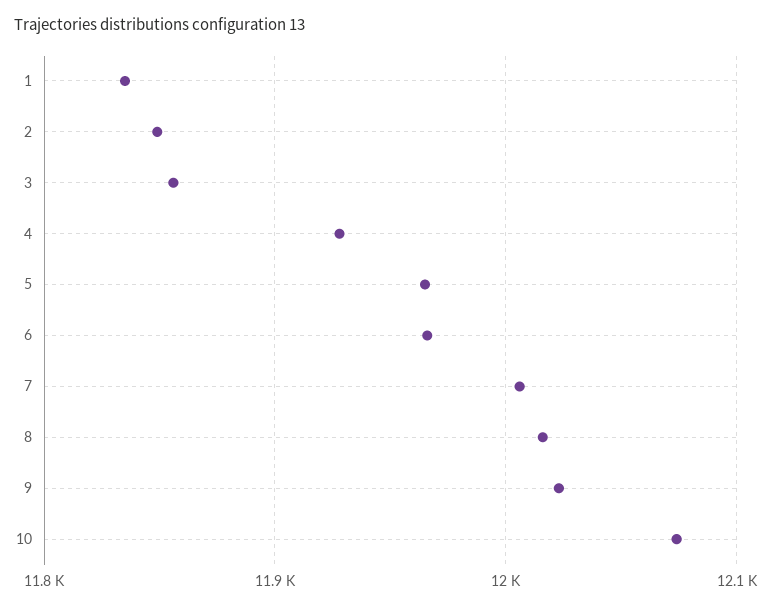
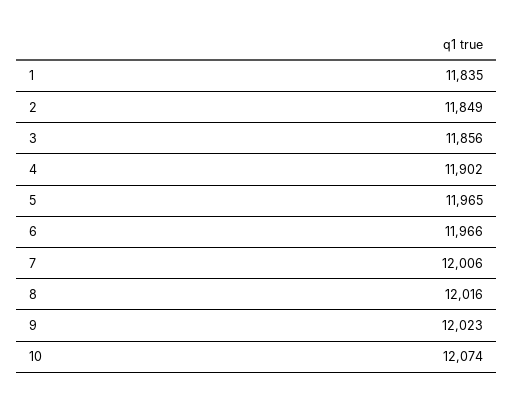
  {
    "1": 11835,
    "2": 11849,
    "3": 11856,
-   "4": 11930,
+   "4": 11902,
    "5": 11965,
    "6": 11966,
    "7": 12006,
    "8": 12016,
    "9": 12023,
    "10": 12074
  }

